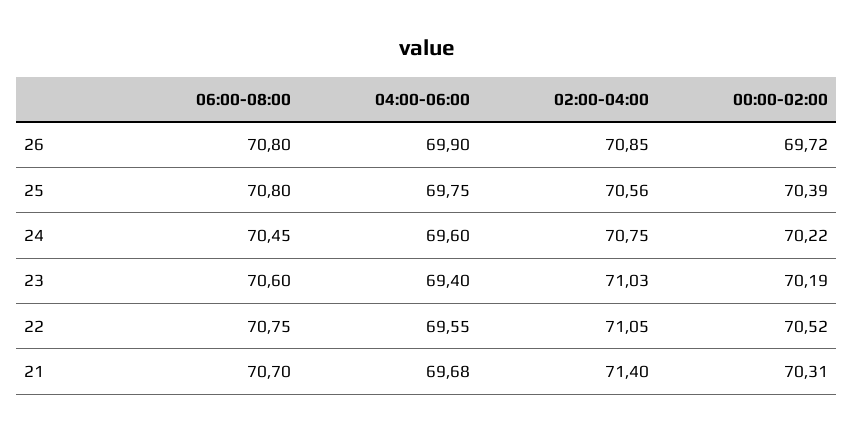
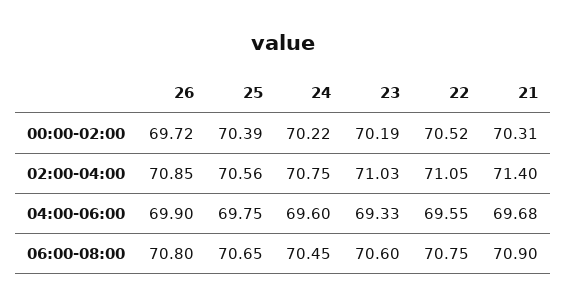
  {
    "06:00-08:00": {
      "26": 70.8,
-     "25": 70.8,
+     "25": 70.65,
      "24": 70.45,
      "23": 70.6,
      "22": 70.75,
-     "21": 70.7
+     "21": 70.9
    },
    "04:00-06:00": {
      "26": 69.9,
      "25": 69.75,
      "24": 69.6,
-     "23": 69.4,
+     "23": 69.33,
      "22": 69.55,
      "21": 69.68
    },
    "02:00-04:00": {
      "26": 70.85,
      "25": 70.56,
      "24": 70.75,
      "23": 71.03,
      "22": 71.05,
      "21": 71.4
    },
    "00:00-02:00": {
      "26": 69.72,
      "25": 70.39,
      "24": 70.22,
      "23": 70.19,
      "22": 70.52,
      "21": 70.31
    }
  }

